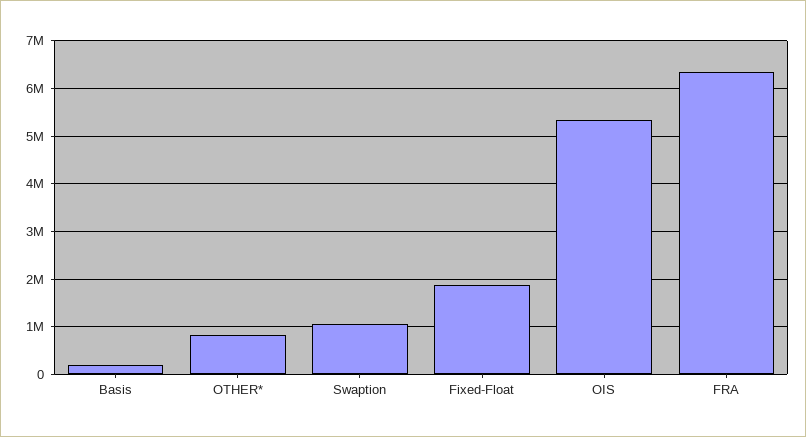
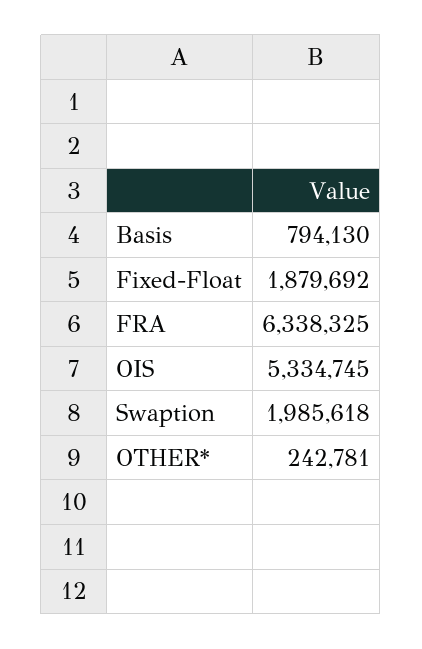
  {
-   "Basis": 200000,
+   "Basis": 794130,
-   "OTHER*": 800000,
+   "OTHER*": 242781,
-   "Swaption": 1000000,
+   "Swaption": 1985618,
    "Fixed-Float": 1879692,
    "OIS": 5334745,
    "FRA": 6338325
  }

